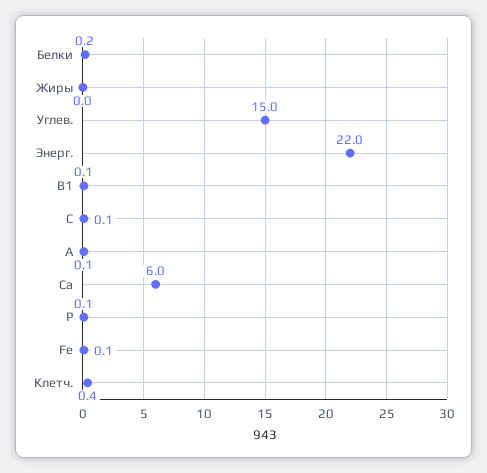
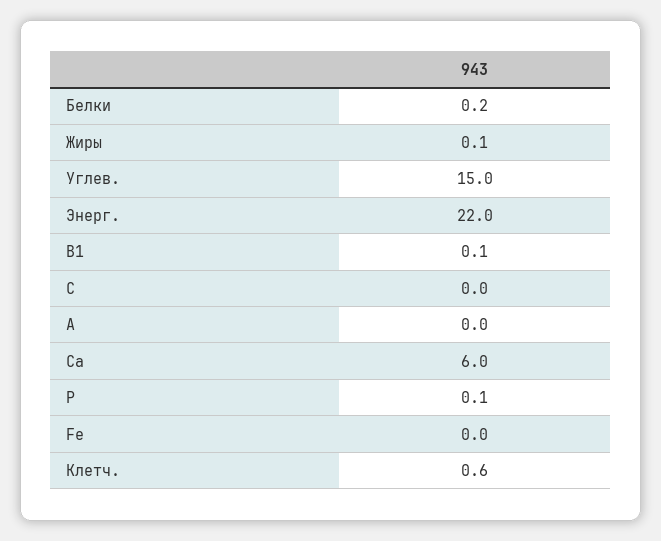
  {
    "Белки": 0.2,
-   "Жиры": 0,
+   "Жиры": 0.1,
    "Углев.": 15,
    "Энерг.": 22,
    "B1": 0.1,
-   "C": 0.1,
+   "C": 0,
-   "A": 0.1,
+   "A": 0,
    "Ca": 6,
    "P": 0.1,
-   "Fe": 0.1,
+   "Fe": 0,
-   "Клетч.": 0.4
+   "Клетч.": 0.6
  }

